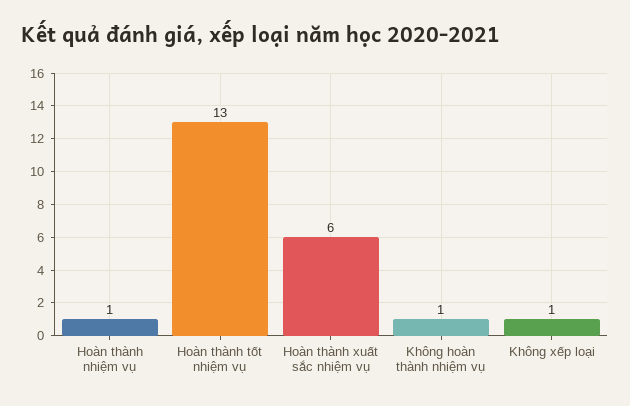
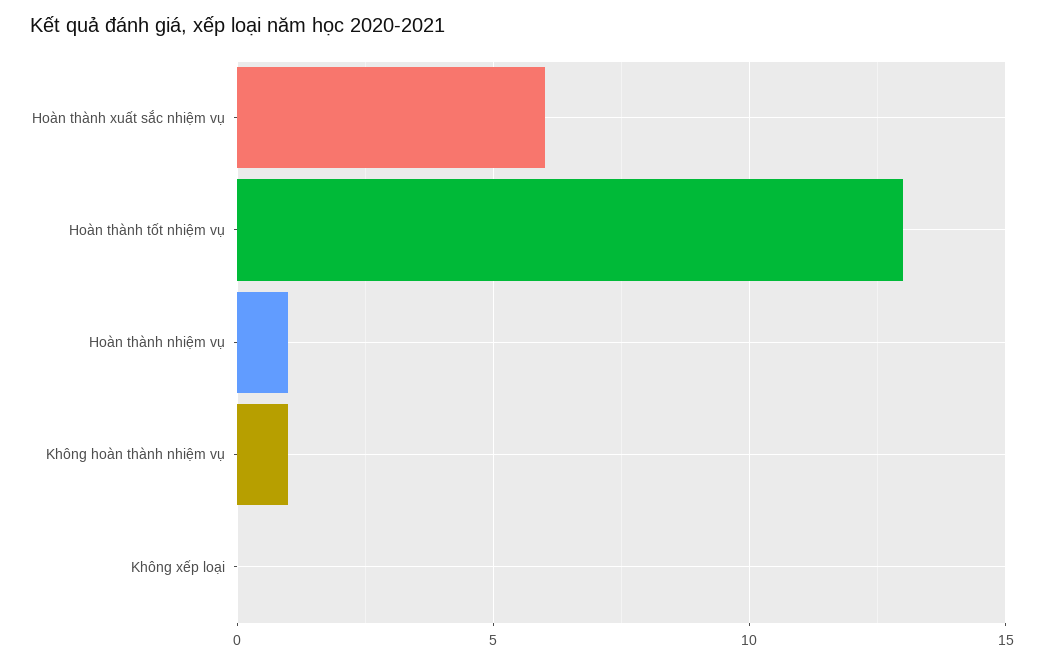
  {
    "Hoàn thành nhiệm vụ": 1,
    "Hoàn thành tốt nhiệm vụ": 13,
    "Hoàn thành xuất sắc nhiệm vụ": 6,
    "Không hoàn thành nhiệm vụ": 1,
-   "Không xếp loại": 1
+   "Không xếp loại": 0
  }

